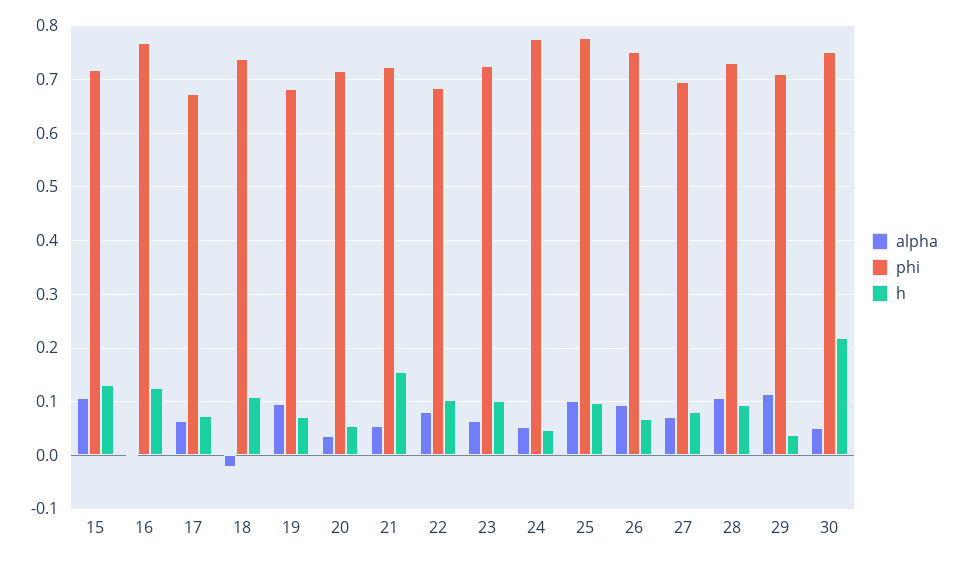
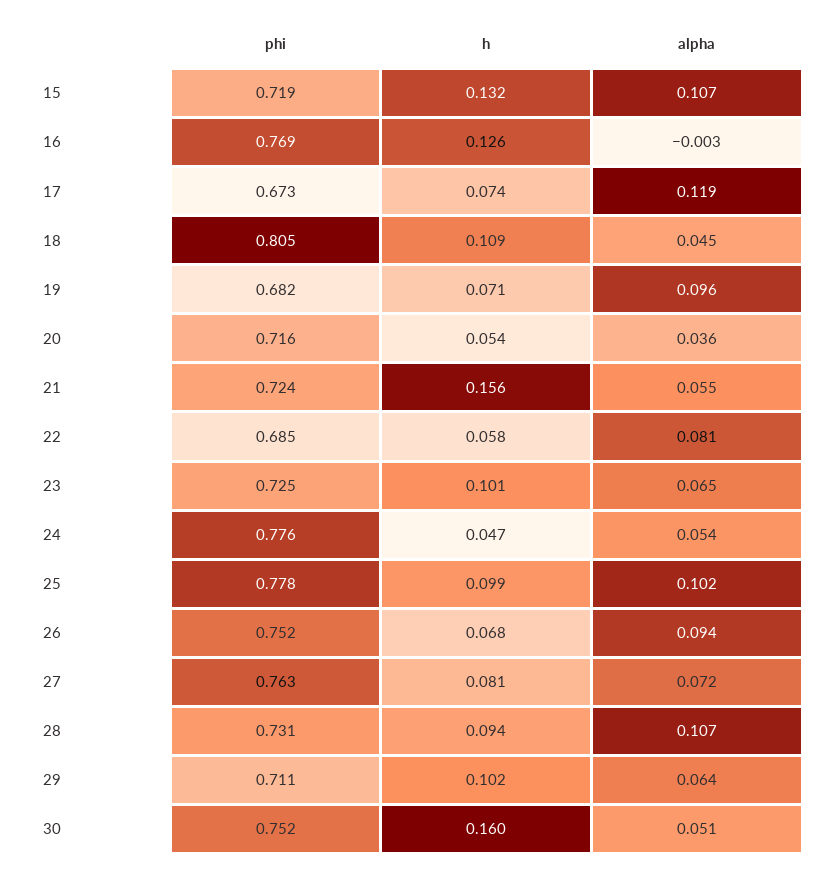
  {
    "alpha": {
      "15": 0.107,
      "16": -0.003,
-     "17": 0.06,
+     "17": 0.119,
-     "18": -0.02,
+     "18": 0.045,
      "19": 0.096,
      "20": 0.036,
      "21": 0.055,
      "22": 0.081,
      "23": 0.065,
      "24": 0.054,
      "25": 0.102,
      "26": 0.094,
      "27": 0.072,
      "28": 0.107,
-     "29": 0.12,
+     "29": 0.064,
      "30": 0.051
    },
    "phi": {
      "15": 0.719,
      "16": 0.769,
      "17": 0.673,
-     "18": 0.74,
+     "18": 0.805,
      "19": 0.682,
      "20": 0.716,
      "21": 0.724,
      "22": 0.685,
      "23": 0.725,
      "24": 0.776,
      "25": 0.778,
      "26": 0.752,
-     "27": 0.7,
+     "27": 0.763,
      "28": 0.731,
      "29": 0.711,
      "30": 0.752
    },
    "h": {
      "15": 0.132,
      "16": 0.126,
      "17": 0.074,
      "18": 0.109,
      "19": 0.071,
      "20": 0.054,
      "21": 0.156,
-     "22": 0.1,
+     "22": 0.058,
      "23": 0.101,
      "24": 0.047,
      "25": 0.099,
      "26": 0.068,
      "27": 0.081,
      "28": 0.094,
-     "29": 0.04,
+     "29": 0.102,
-     "30": 0.22
+     "30": 0.16
    }
  }

